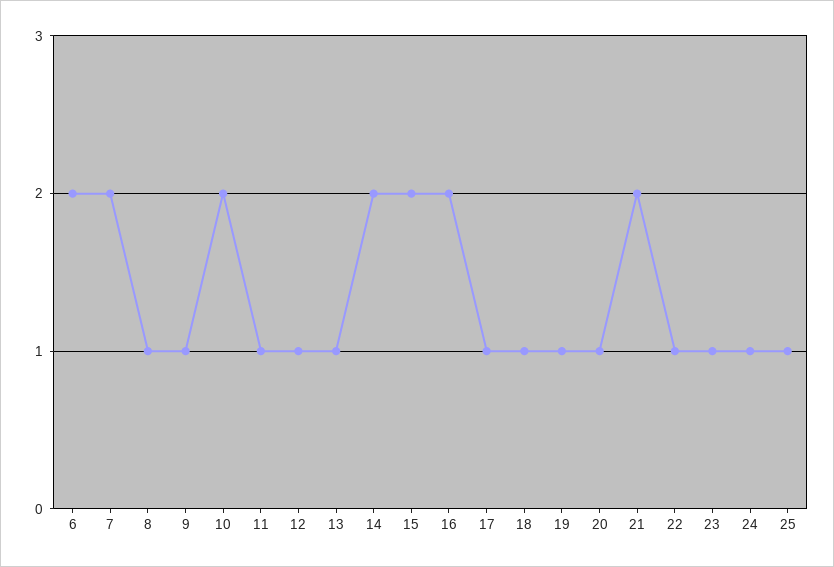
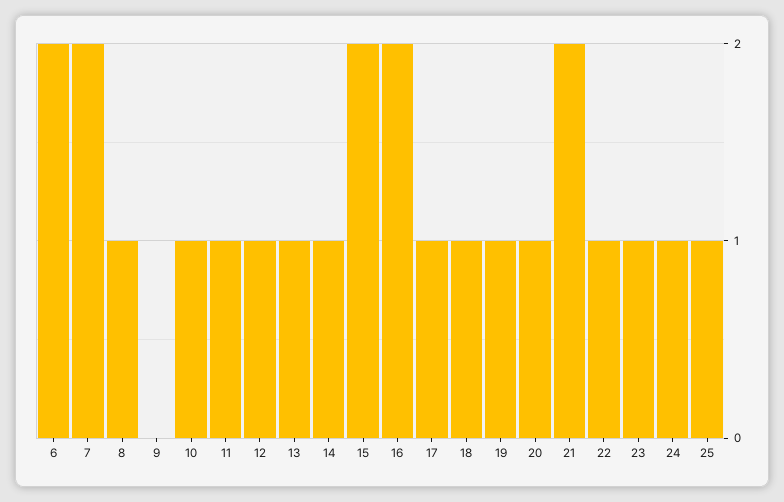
  {
    "6": 2,
    "7": 2,
    "8": 1,
-   "9": 1,
+   "9": 0,
-   "10": 2,
+   "10": 1,
    "11": 1,
    "12": 1,
    "13": 1,
-   "14": 2,
+   "14": 1,
    "15": 2,
    "16": 2,
    "17": 1,
    "18": 1,
    "19": 1,
    "20": 1,
    "21": 2,
    "22": 1,
    "23": 1,
    "24": 1,
    "25": 1
  }

